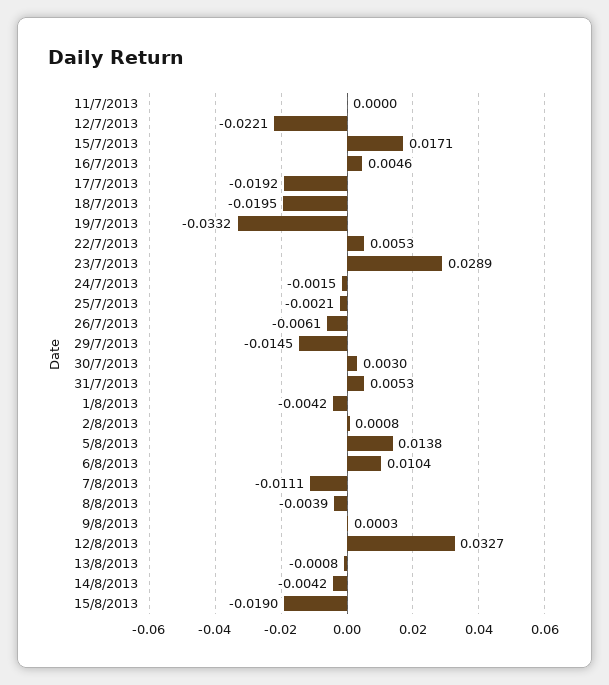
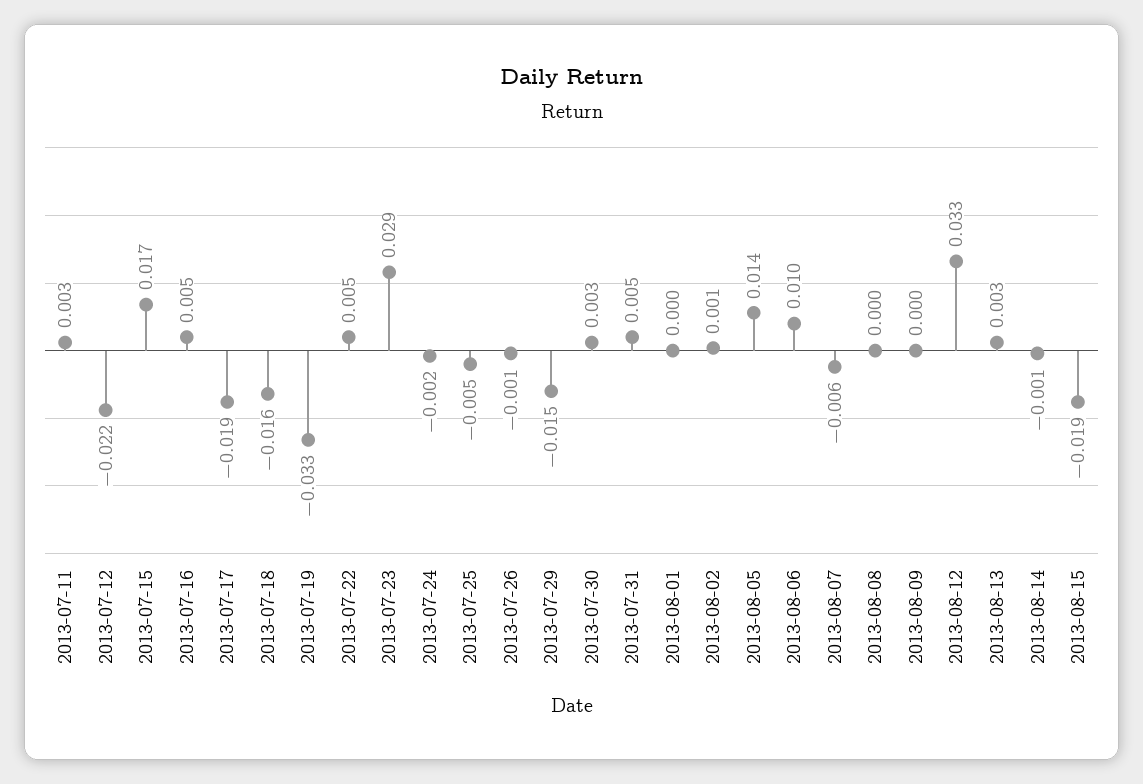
  {
-   "11/7/2013": 0,
+   "11/7/2013": 0.003,
    "12/7/2013": -0.0221,
    "15/7/2013": 0.0171,
    "16/7/2013": 0.0046,
    "17/7/2013": -0.0192,
-   "18/7/2013": -0.0195,
+   "18/7/2013": -0.016,
    "19/7/2013": -0.0332,
    "22/7/2013": 0.0053,
    "23/7/2013": 0.0289,
    "24/7/2013": -0.0015,
-   "25/7/2013": -0.0021,
+   "25/7/2013": -0.005,
-   "26/7/2013": -0.0061,
+   "26/7/2013": -0.001,
    "29/7/2013": -0.0145,
    "30/7/2013": 0.003,
    "31/7/2013": 0.0053,
-   "1/8/2013": -0.0042,
+   "1/8/2013": 0,
    "2/8/2013": 0.0008,
    "5/8/2013": 0.0138,
    "6/8/2013": 0.0104,
-   "7/8/2013": -0.0111,
+   "7/8/2013": -0.006,
-   "8/8/2013": -0.0039,
+   "8/8/2013": 0,
    "9/8/2013": 0.0003,
    "12/8/2013": 0.0327,
-   "13/8/2013": -0.0008,
+   "13/8/2013": 0.003,
-   "14/8/2013": -0.0042,
+   "14/8/2013": -0.001,
    "15/8/2013": -0.019
  }

